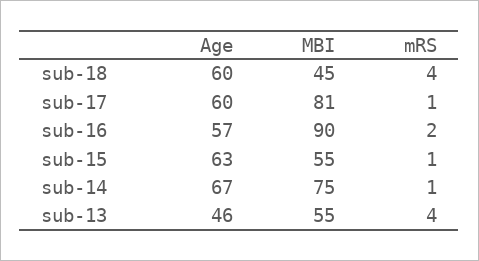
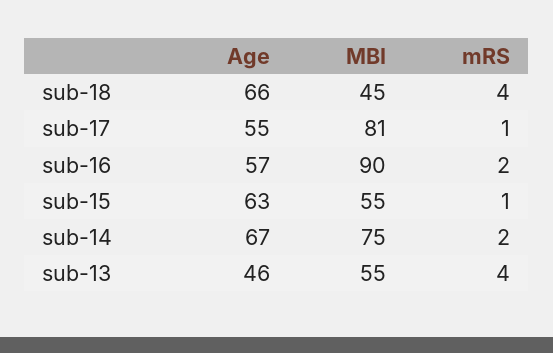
  {
    "Age": {
-     "sub-18": 60,
+     "sub-18": 66,
-     "sub-17": 60,
+     "sub-17": 55,
      "sub-16": 57,
      "sub-15": 63,
      "sub-14": 67,
      "sub-13": 46
    },
    "MBI": {
      "sub-18": 45,
      "sub-17": 81,
      "sub-16": 90,
      "sub-15": 55,
      "sub-14": 75,
      "sub-13": 55
    },
    "mRS": {
      "sub-18": 4,
      "sub-17": 1,
      "sub-16": 2,
      "sub-15": 1,
-     "sub-14": 1,
+     "sub-14": 2,
      "sub-13": 4
    }
  }

